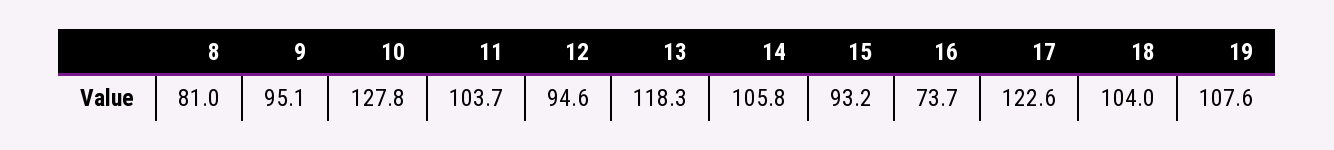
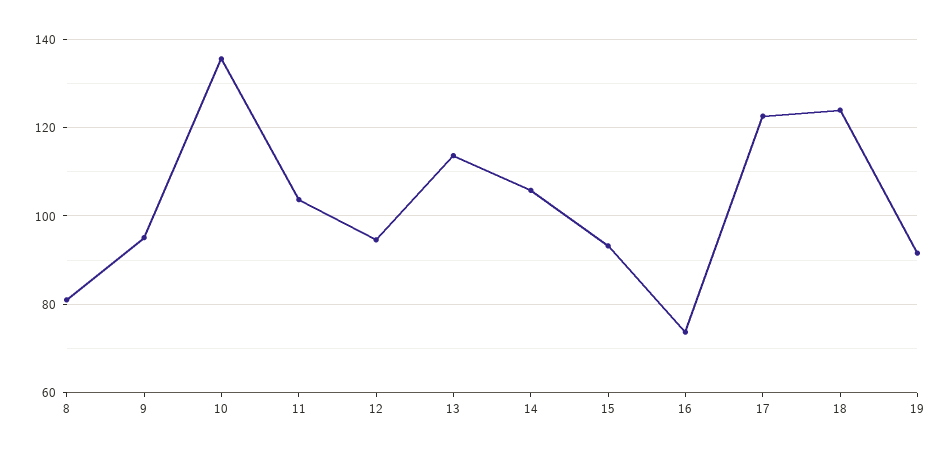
  {
    "8": 81,
    "9": 95.1,
-   "10": 127.8,
+   "10": 136,
    "11": 103.7,
    "12": 94.6,
-   "13": 118.3,
+   "13": 114,
    "14": 105.8,
    "15": 93.2,
    "16": 73.7,
    "17": 122.6,
-   "18": 104,
+   "18": 124,
-   "19": 107.6
+   "19": 92
  }

